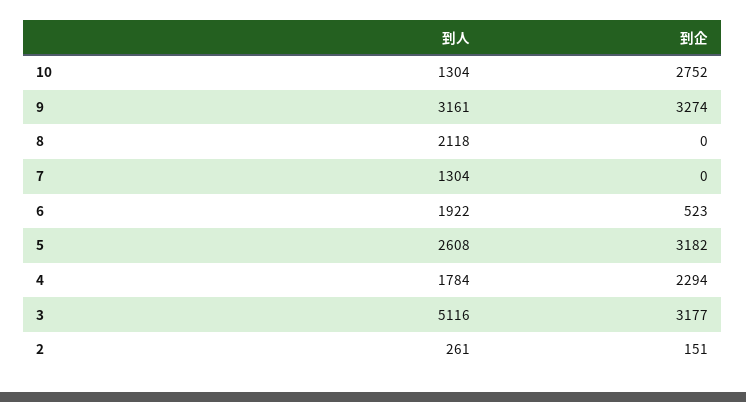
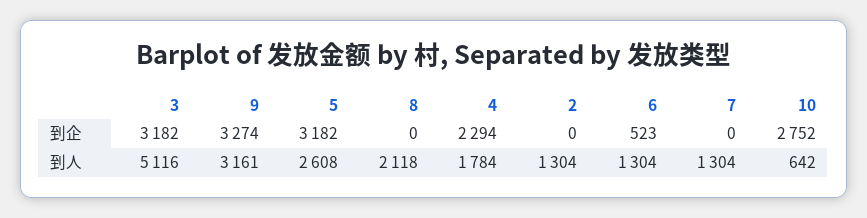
  {
    "到人": {
-     "10": 1304,
+     "10": 642,
      "9": 3161,
      "8": 2118,
      "7": 1304,
-     "6": 1922,
+     "6": 1304,
      "5": 2608,
      "4": 1784,
      "3": 5116,
-     "2": 261
+     "2": 1304
    },
    "到企": {
      "10": 2752,
      "9": 3274,
      "8": 0,
      "7": 0,
      "6": 523,
      "5": 3182,
      "4": 2294,
-     "3": 3177,
+     "3": 3182,
-     "2": 151
+     "2": 0
    }
  }

